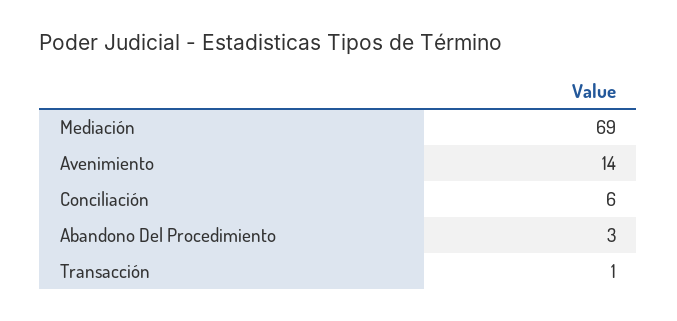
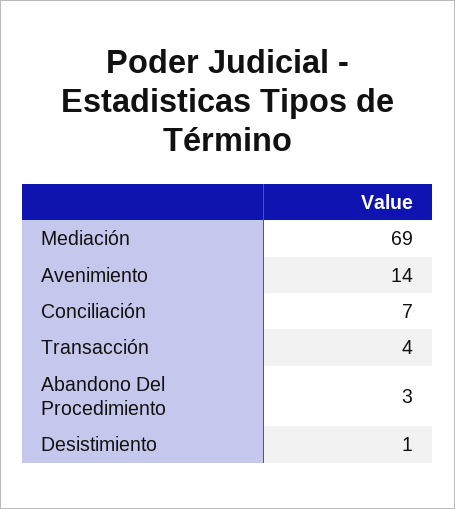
  {
    "Mediación": 69,
    "Avenimiento": 14,
-   "Conciliación": 6,
+   "Conciliación": 7,
    "Abandono Del Procedimiento": 3,
-   "Transacción": 1
+   "Transacción": 4,
+   "Desistimiento": 1
  }

